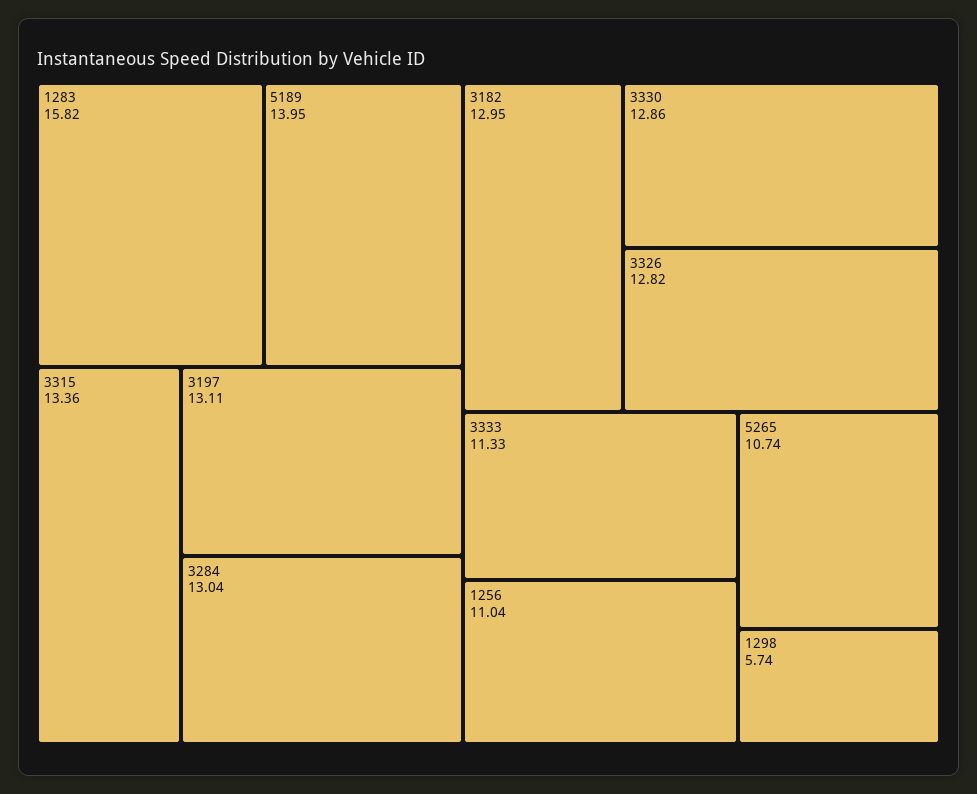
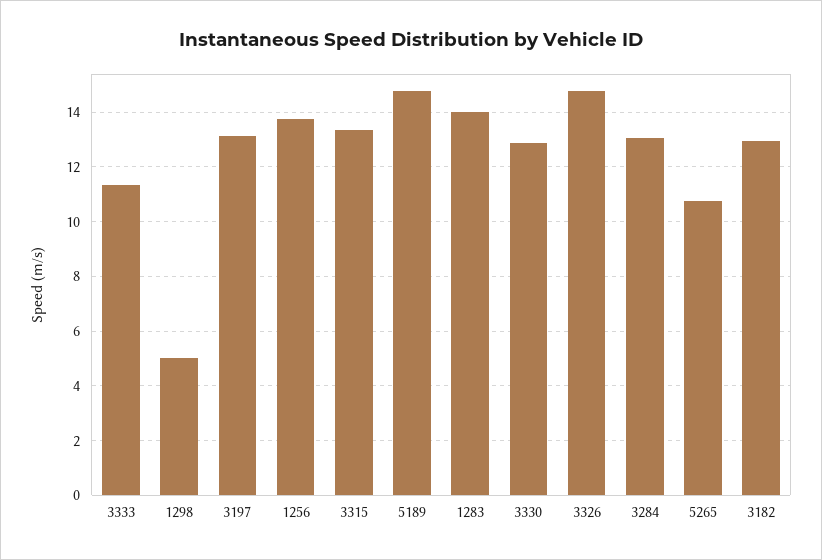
  {
-   "1283": 15.82,
+   "1283": 14,
-   "5189": 13.95,
+   "5189": 14.75,
    "3315": 13.36,
    "3197": 13.11,
    "3284": 13.04,
    "3182": 12.95,
    "3330": 12.86,
-   "3326": 12.82,
+   "3326": 14.75,
    "3333": 11.33,
-   "1256": 11.04,
+   "1256": 13.75,
    "5265": 10.74,
-   "1298": 5.74
+   "1298": 5
  }

